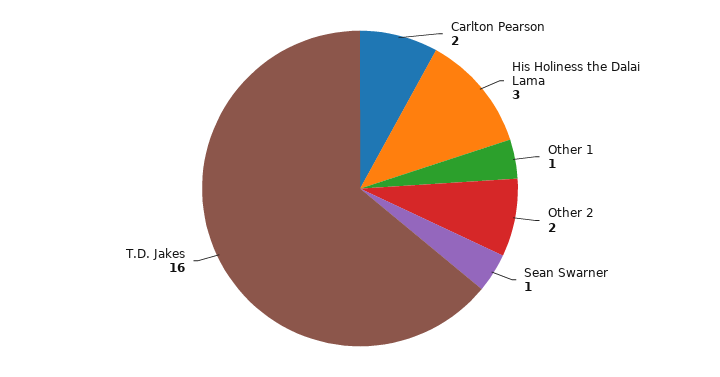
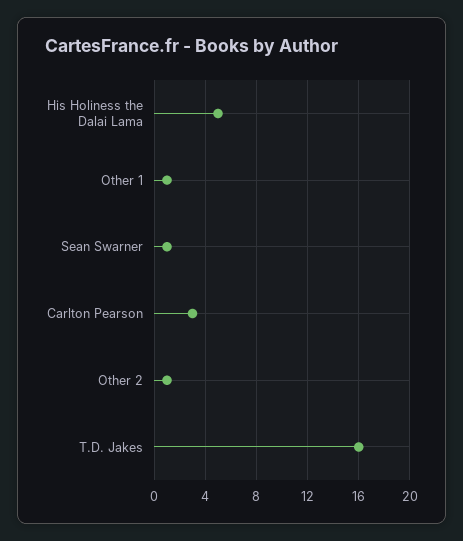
  {
-   "Carlton Pearson": 2,
+   "Carlton Pearson": 3,
-   "His Holiness the Dalai Lama": 3,
+   "His Holiness the Dalai Lama": 5,
    "Other 1": 1,
-   "Other 2": 2,
+   "Other 2": 1,
    "Sean Swarner": 1,
    "T.D. Jakes": 16
  }

